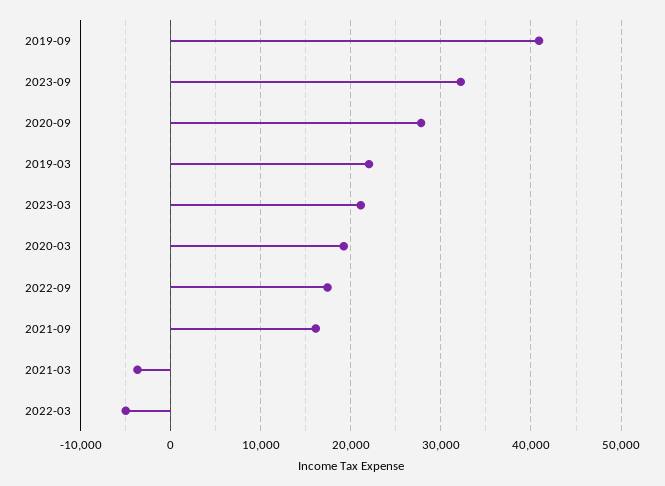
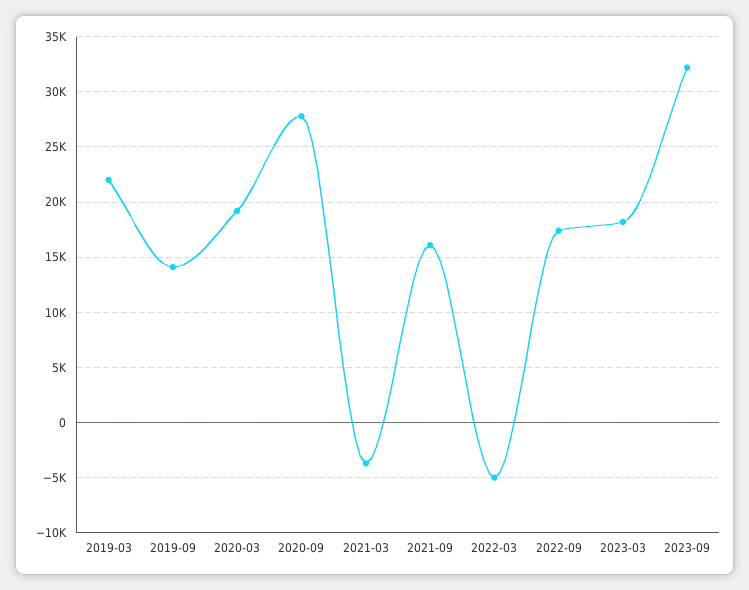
  {
-   "2019-09": 41000,
+   "2019-09": 14000,
    "2023-09": 32000,
    "2020-09": 28000,
    "2019-03": 22000,
-   "2023-03": 21000,
+   "2023-03": 18000,
    "2020-03": 19000,
    "2022-09": 17000,
    "2021-09": 16000,
    "2021-03": -4000,
    "2022-03": -5000
  }

